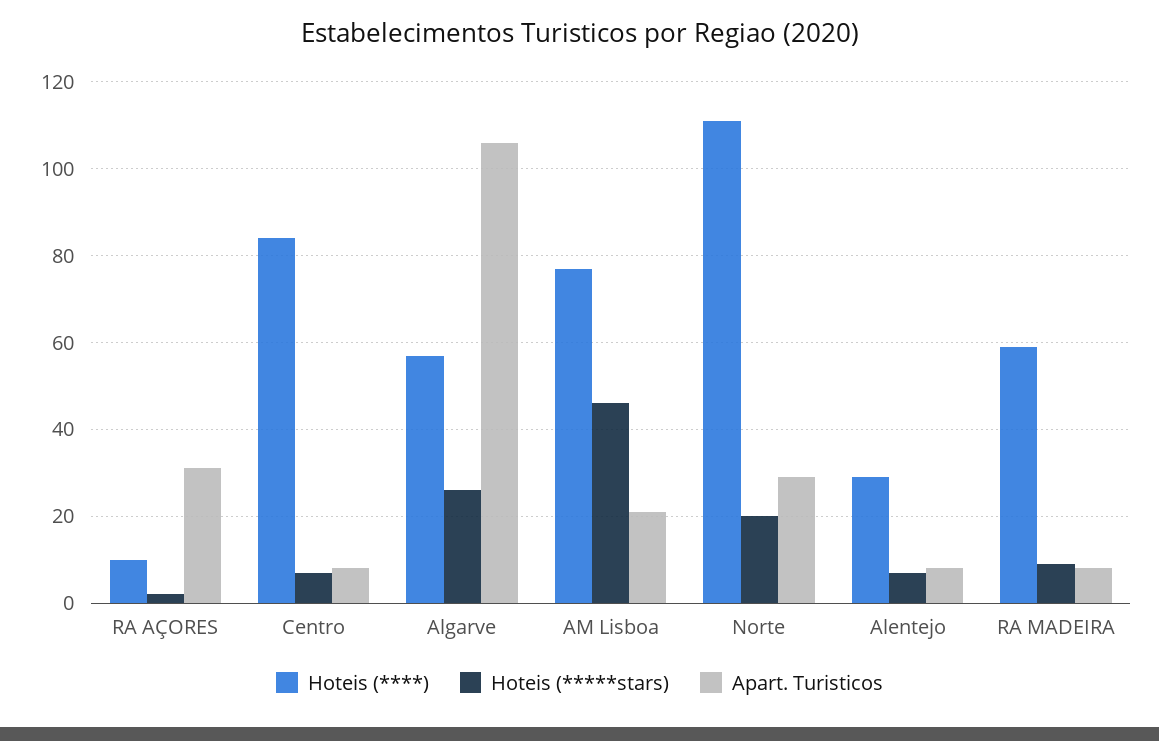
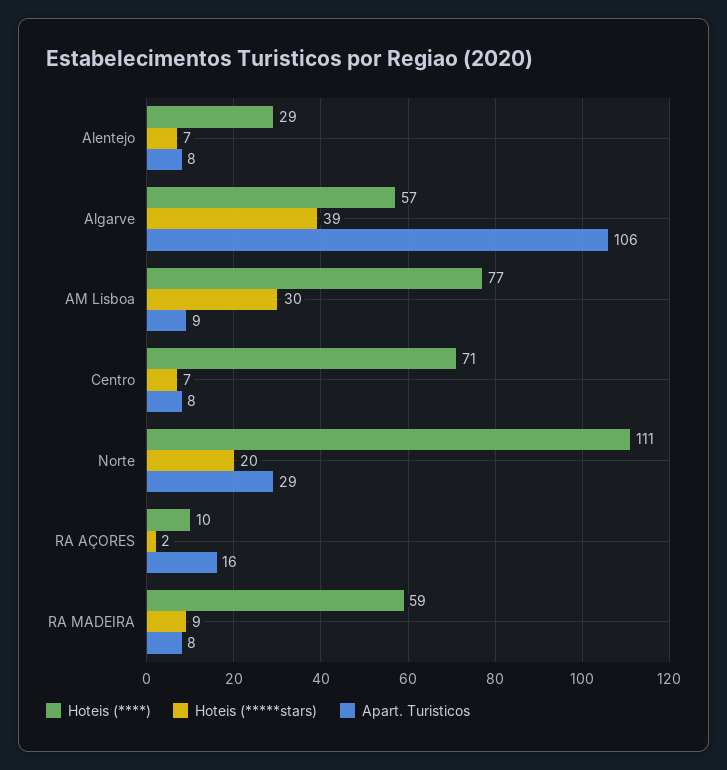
  {
    "Hoteis (****)": {
      "RA AÇORES": 10,
-     "Centro": 85,
+     "Centro": 71,
      "Algarve": 57,
      "AM Lisboa": 77,
      "Norte": 111,
      "Alentejo": 29,
      "RA MADEIRA": 59
    },
    "Hoteis (*****stars)": {
      "RA AÇORES": 2,
      "Centro": 7,
-     "Algarve": 25,
+     "Algarve": 39,
-     "AM Lisboa": 45,
+     "AM Lisboa": 30,
      "Norte": 20,
      "Alentejo": 7,
      "RA MADEIRA": 9
    },
    "Apart. Turisticos": {
-     "RA AÇORES": 30,
+     "RA AÇORES": 16,
      "Centro": 8,
      "Algarve": 106,
-     "AM Lisboa": 20,
+     "AM Lisboa": 9,
      "Norte": 29,
      "Alentejo": 8,
      "RA MADEIRA": 8
    }
  }

